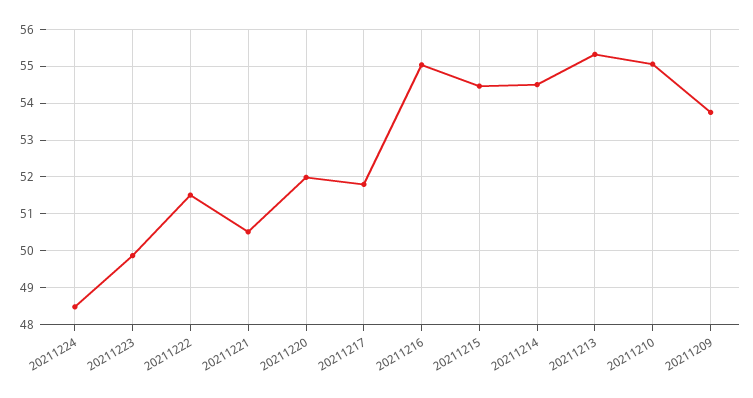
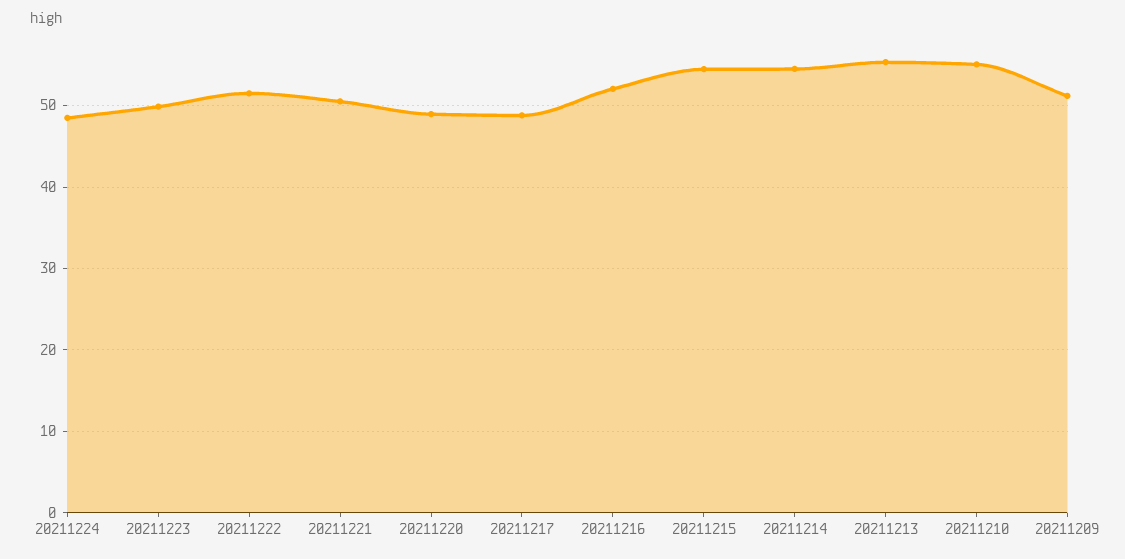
  {
    "20211224": 48.4,
    "20211223": 49.8,
    "20211222": 51.6,
    "20211221": 50.6,
-   "20211220": 52,
+   "20211220": 49,
-   "20211217": 51.8,
+   "20211217": 49,
-   "20211216": 55,
+   "20211216": 52,
    "20211215": 54.4,
    "20211214": 54.6,
    "20211213": 55.4,
    "20211210": 55,
-   "20211209": 53.8
+   "20211209": 51
  }

